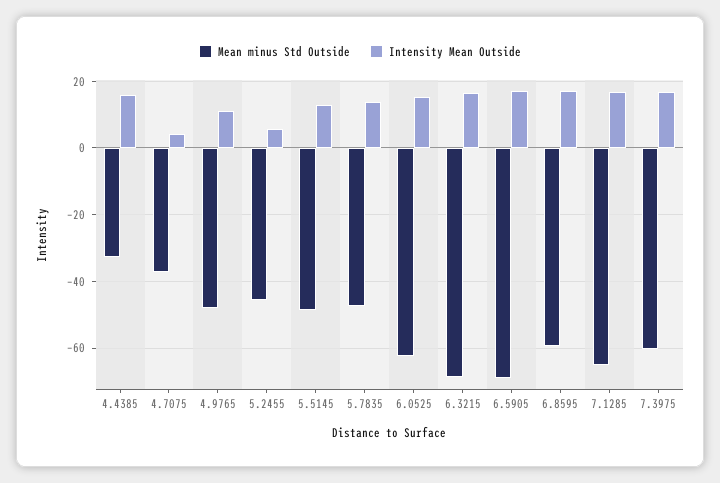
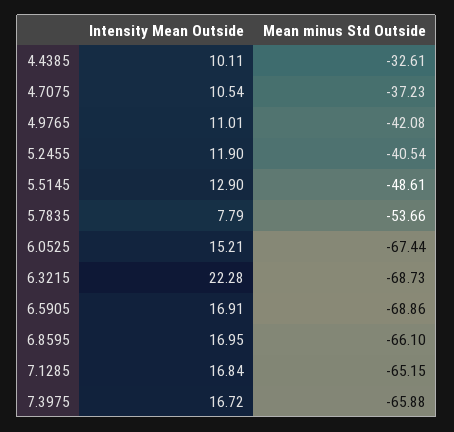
  {
    "Mean minus Std Outside": {
      "4.4385": -32.61,
      "4.7075": -37.23,
-     "4.9765": -48,
+     "4.9765": -42.08,
-     "5.2455": -46,
+     "5.2455": -40.54,
      "5.5145": -48.61,
-     "5.7835": -48,
+     "5.7835": -53.66,
-     "6.0525": -62,
+     "6.0525": -67.44,
      "6.3215": -68.73,
      "6.5905": -68.86,
-     "6.8595": -60,
+     "6.8595": -66.1,
      "7.1285": -65.15,
-     "7.3975": -60
+     "7.3975": -65.88
    },
    "Intensity Mean Outside": {
-     "4.4385": 16,
+     "4.4385": 10.11,
-     "4.7075": 4,
+     "4.7075": 10.54,
      "4.9765": 11.01,
-     "5.2455": 6,
+     "5.2455": 11.9,
      "5.5145": 12.9,
-     "5.7835": 14,
+     "5.7835": 7.79,
      "6.0525": 15.21,
-     "6.3215": 16,
+     "6.3215": 22.28,
      "6.5905": 16.91,
      "6.8595": 16.95,
      "7.1285": 16.84,
      "7.3975": 16.72
    }
  }

